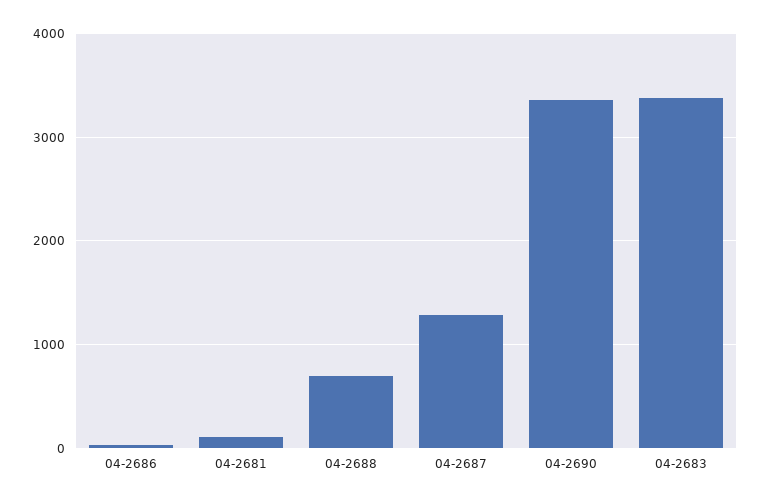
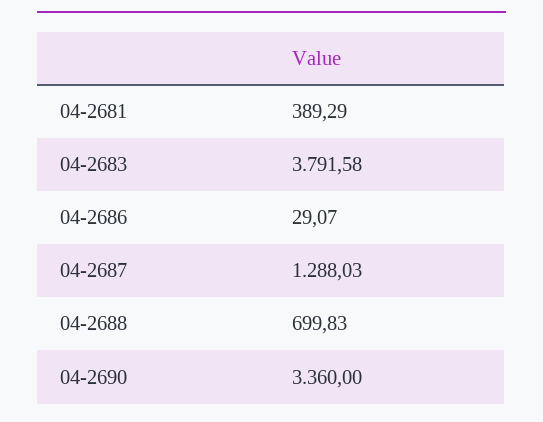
  {
    "04-2686": 29.07,
-   "04-2681": 100,
+   "04-2681": 389.29,
    "04-2688": 699.83,
    "04-2687": 1288.03,
    "04-2690": 3360,
-   "04-2683": 3400
+   "04-2683": 3791.58
  }

